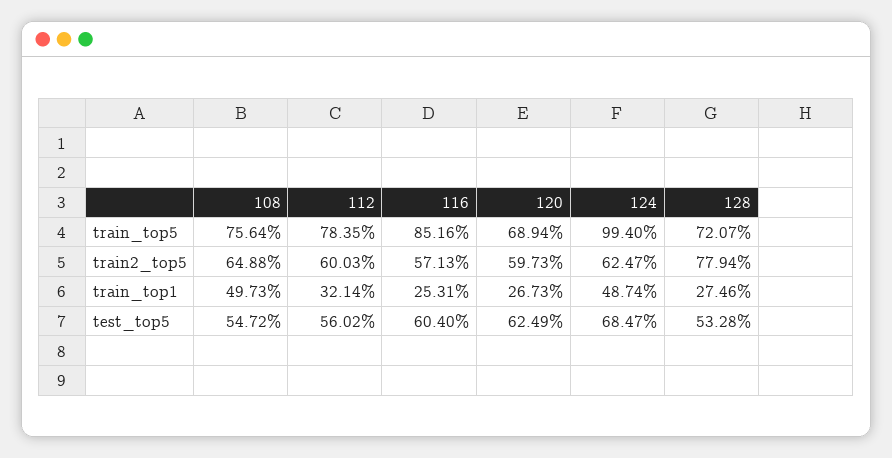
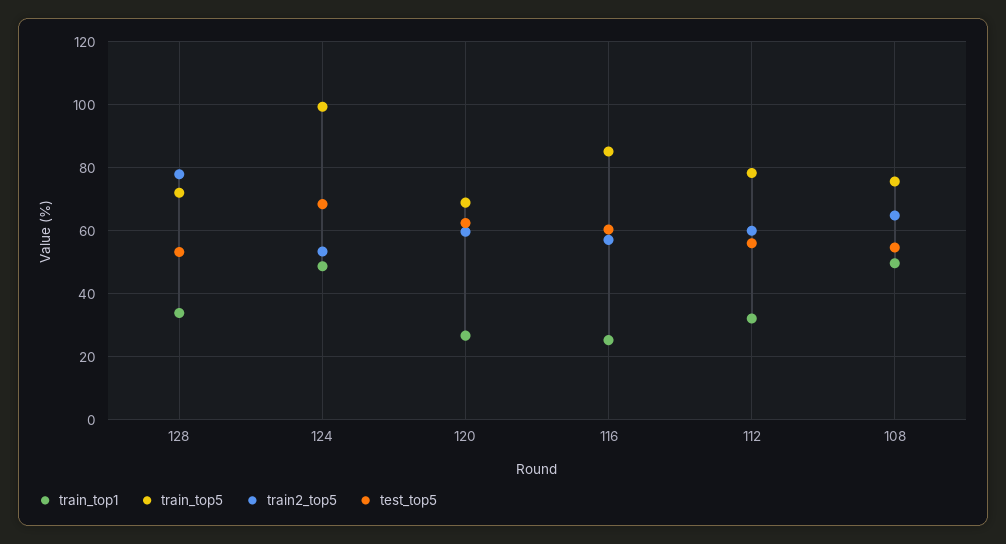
  {
    "train_top5": {
      "108": 75.64,
      "112": 78.35,
      "116": 85.16,
      "120": 68.94,
      "124": 99.4,
      "128": 72.07
    },
    "train2_top5": {
      "108": 64.88,
      "112": 60.03,
      "116": 57.13,
      "120": 59.73,
-     "124": 62.47,
+     "124": 54,
      "128": 77.94
    },
    "train_top1": {
      "108": 49.73,
      "112": 32.14,
      "116": 25.31,
      "120": 26.73,
      "124": 48.74,
-     "128": 27.46
+     "128": 34
    },
    "test_top5": {
      "108": 54.72,
      "112": 56.02,
      "116": 60.4,
      "120": 62.49,
      "124": 68.47,
      "128": 53.28
    }
  }

